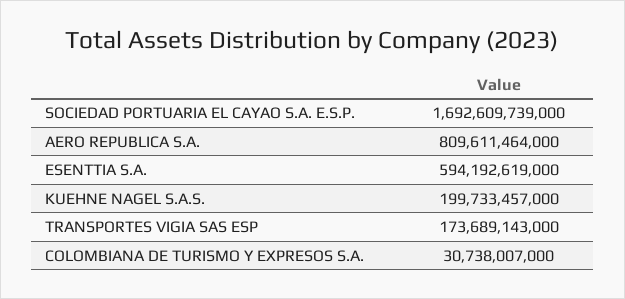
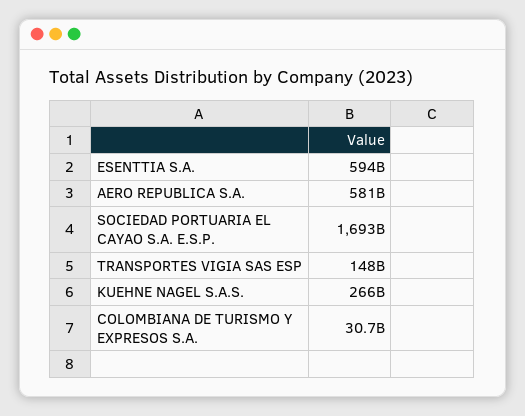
  {
    "SOCIEDAD PORTUARIA EL CAYAO S.A. E.S.P.": 1692609739000,
-   "AERO REPUBLICA S.A.": 809611464000,
+   "AERO REPUBLICA S.A.": 581000000000,
    "ESENTTIA S.A.": 594192619000,
-   "KUEHNE NAGEL S.A.S.": 199733457000,
+   "KUEHNE NAGEL S.A.S.": 266000000000,
-   "TRANSPORTES VIGIA SAS ESP": 173689143000,
+   "TRANSPORTES VIGIA SAS ESP": 148000000000,
    "COLOMBIANA DE TURISMO Y EXPRESOS S.A.": 30738007000
  }

